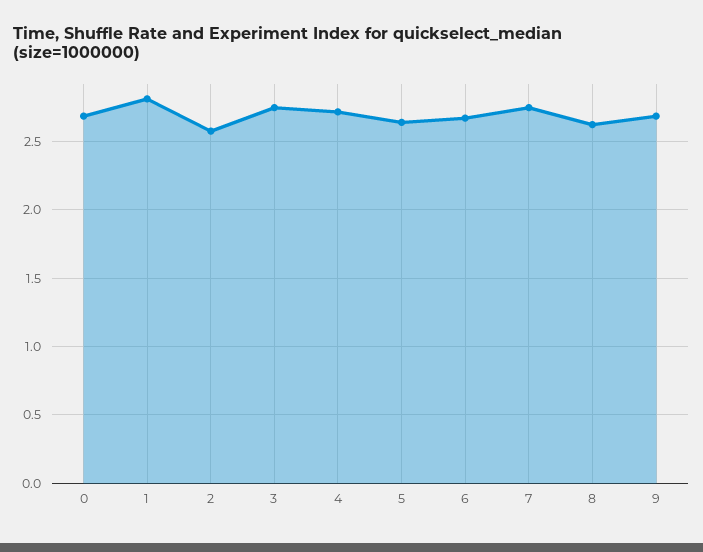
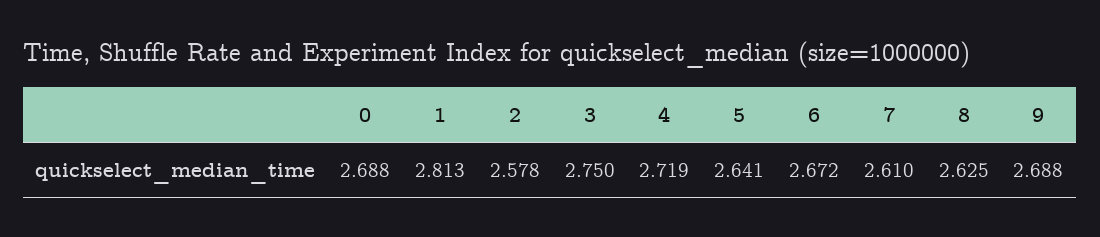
  {
    "0": 2.688,
    "1": 2.813,
    "2": 2.578,
    "3": 2.75,
    "4": 2.719,
    "5": 2.641,
    "6": 2.672,
-   "7": 2.75,
+   "7": 2.61,
    "8": 2.625,
    "9": 2.688
  }

